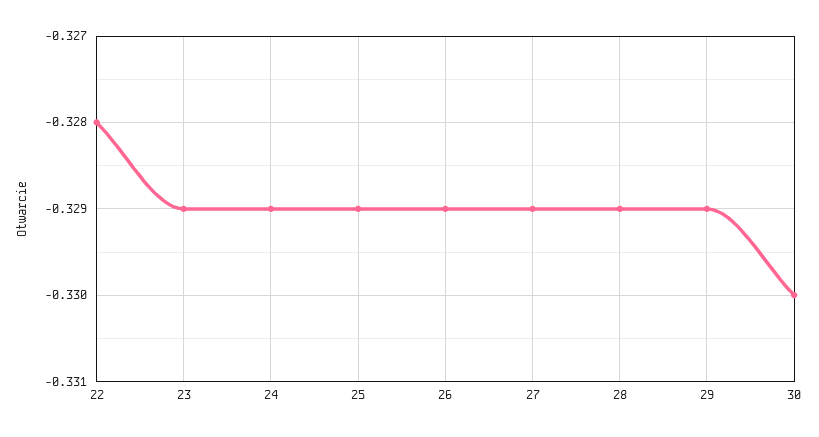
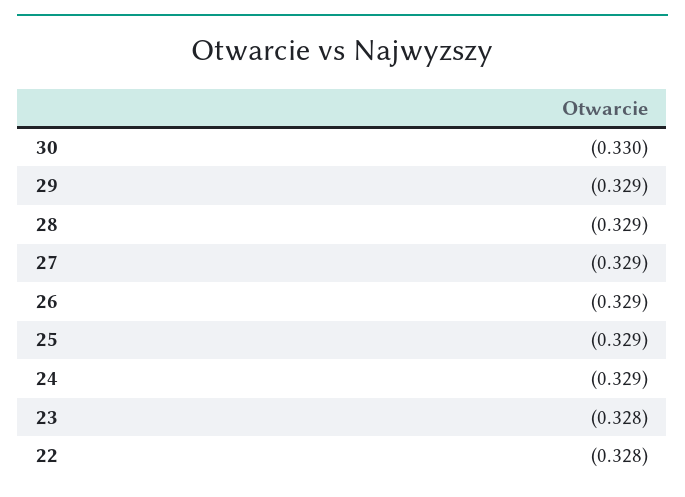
  {
    "22": -0.328,
-   "23": -0.329,
+   "23": -0.328,
    "24": -0.329,
    "25": -0.329,
    "26": -0.329,
    "27": -0.329,
    "28": -0.329,
    "29": -0.329,
    "30": -0.33
  }

